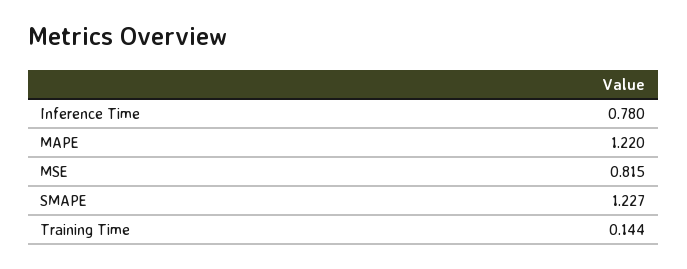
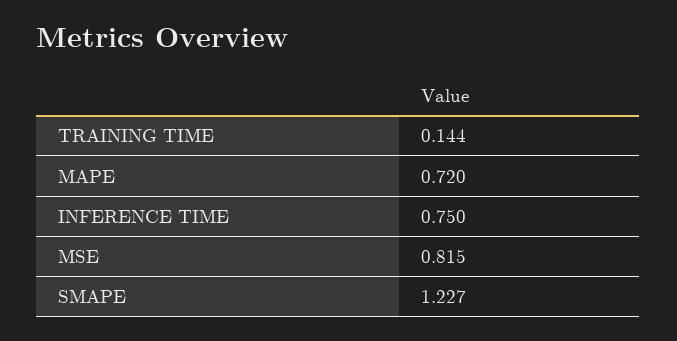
  {
-   "Inference Time": 0.78,
+   "Inference Time": 0.75,
-   "MAPE": 1.22,
+   "MAPE": 0.72,
    "MSE": 0.815,
    "SMAPE": 1.227,
    "Training Time": 0.144
  }

